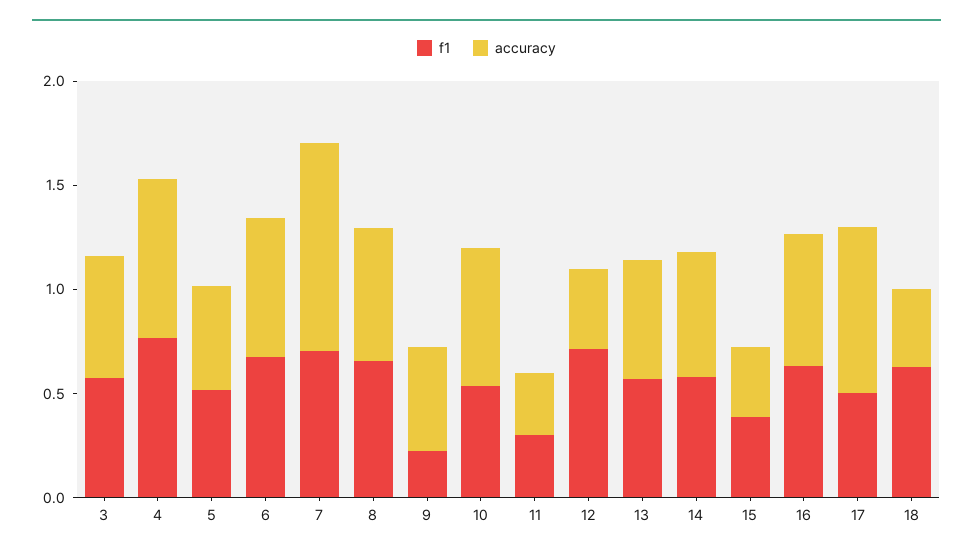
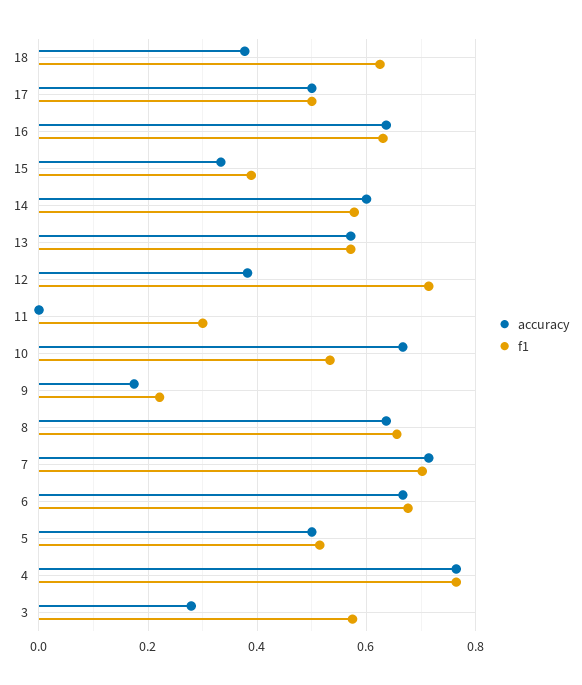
  {
    "f1": {
      "3": 0.58,
      "4": 0.76,
      "5": 0.52,
      "6": 0.68,
      "7": 0.7,
      "8": 0.66,
      "9": 0.22,
      "10": 0.54,
      "11": 0.3,
      "12": 0.72,
      "13": 0.58,
      "14": 0.58,
      "15": 0.38,
      "16": 0.64,
      "17": 0.5,
      "18": 0.62
    },
    "accuracy": {
-     "3": 0.6,
+     "3": 0.28,
      "4": 0.76,
      "5": 0.5,
      "6": 0.66,
-     "7": 1,
+     "7": 0.72,
      "8": 0.64,
-     "9": 0.5,
+     "9": 0.18,
      "10": 0.66,
-     "11": 0.3,
+     "11": 0,
      "12": 0.38,
      "13": 0.58,
      "14": 0.6,
      "15": 0.34,
      "16": 0.64,
-     "17": 0.8,
+     "17": 0.5,
      "18": 0.38
    }
  }

